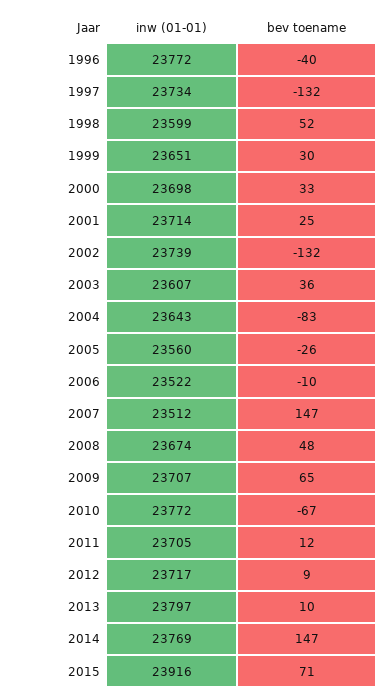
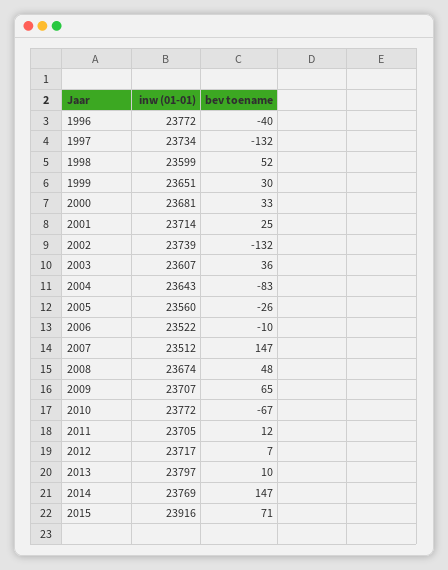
  {
    "inw (01-01)": {
      "1996": 23772,
      "1997": 23734,
      "1998": 23599,
      "1999": 23651,
-     "2000": 23698,
+     "2000": 23681,
      "2001": 23714,
      "2002": 23739,
      "2003": 23607,
      "2004": 23643,
      "2005": 23560,
      "2006": 23522,
      "2007": 23512,
      "2008": 23674,
      "2009": 23707,
      "2010": 23772,
      "2011": 23705,
      "2012": 23717,
      "2013": 23797,
      "2014": 23769,
      "2015": 23916
    },
    "bev toename": {
      "1996": -40,
      "1997": -132,
      "1998": 52,
      "1999": 30,
      "2000": 33,
      "2001": 25,
      "2002": -132,
      "2003": 36,
      "2004": -83,
      "2005": -26,
      "2006": -10,
      "2007": 147,
      "2008": 48,
      "2009": 65,
      "2010": -67,
      "2011": 12,
-     "2012": 9,
+     "2012": 7,
      "2013": 10,
      "2014": 147,
      "2015": 71
    }
  }

